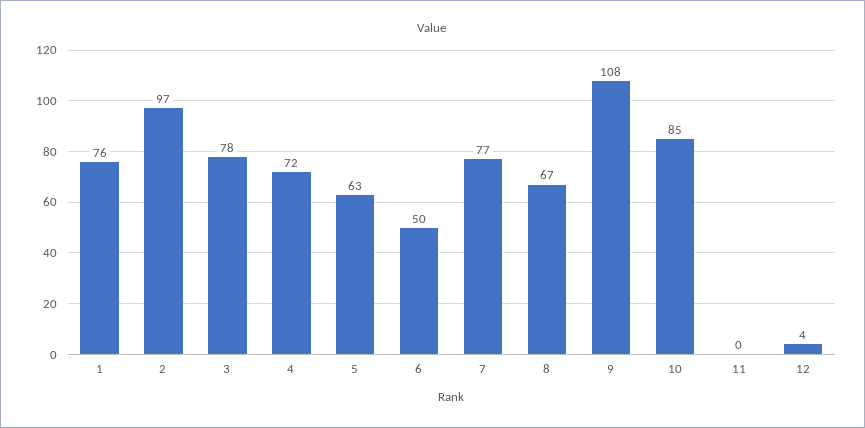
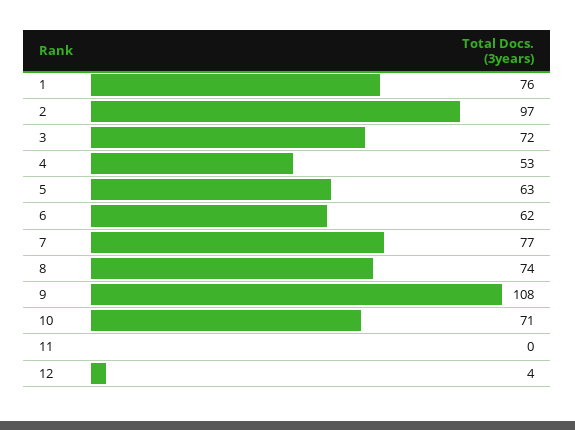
  {
    "1": 76,
    "2": 97,
-   "3": 78,
+   "3": 72,
-   "4": 72,
+   "4": 53,
    "5": 63,
-   "6": 50,
+   "6": 62,
    "7": 77,
-   "8": 67,
+   "8": 74,
    "9": 108,
-   "10": 85,
+   "10": 71,
    "11": 0,
    "12": 4
  }

